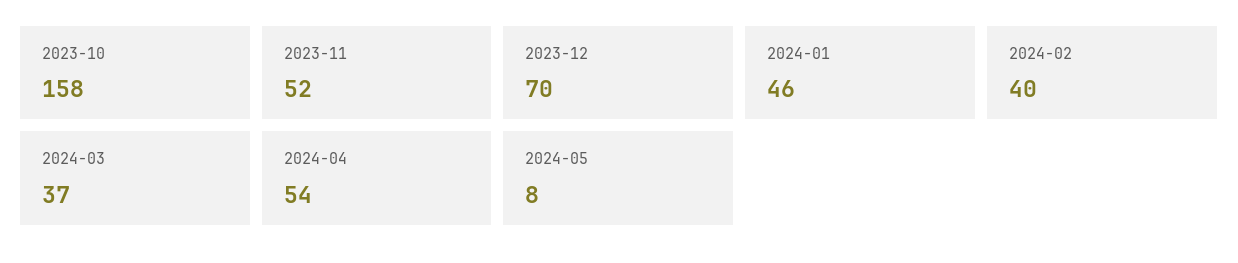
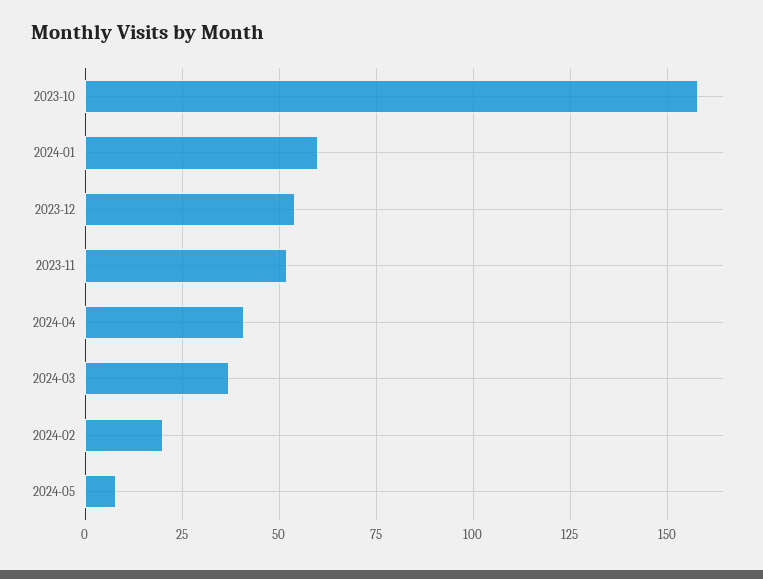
  {
    "2023-10": 158,
    "2023-11": 52,
-   "2023-12": 70,
+   "2023-12": 55,
-   "2024-01": 46,
+   "2024-01": 60,
-   "2024-02": 40,
+   "2024-02": 20,
    "2024-03": 37,
-   "2024-04": 54,
+   "2024-04": 40,
    "2024-05": 8
  }

